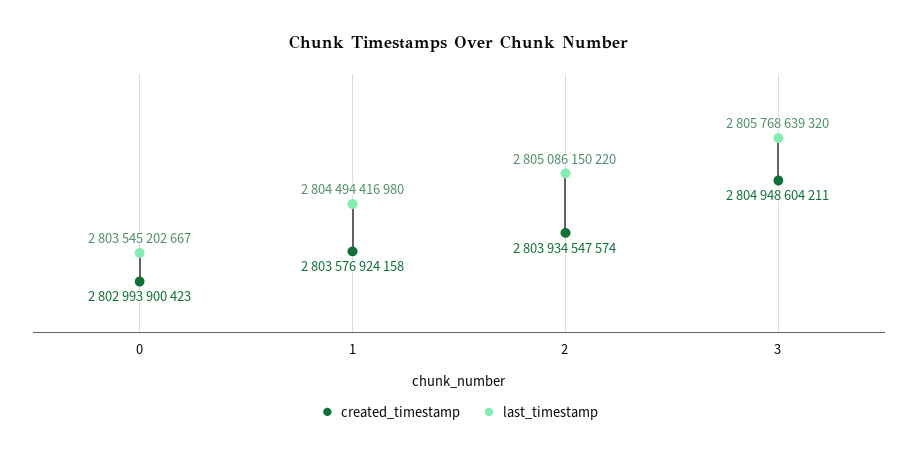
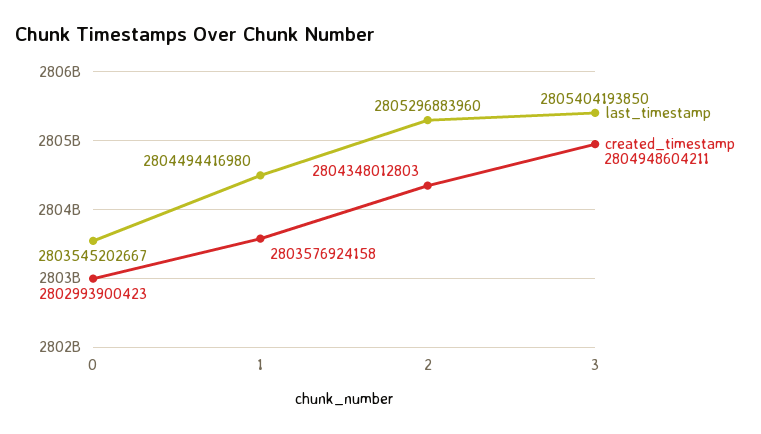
  {
    "created_timestamp": {
      "0": 2802993900423,
      "1": 2803576924158,
-     "2": 2803934547574,
+     "2": 2804348012803,
      "3": 2804948604211
    },
    "last_timestamp": {
      "0": 2803545202667,
      "1": 2804494416980,
-     "2": 2805086150220,
+     "2": 2805296883960,
-     "3": 2805768639320
+     "3": 2805404193850
    }
  }

